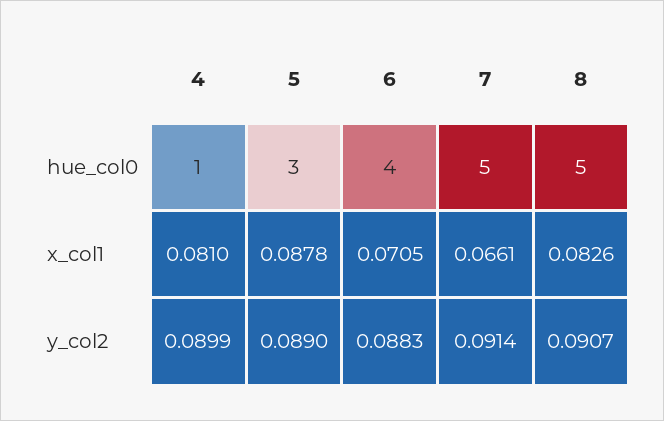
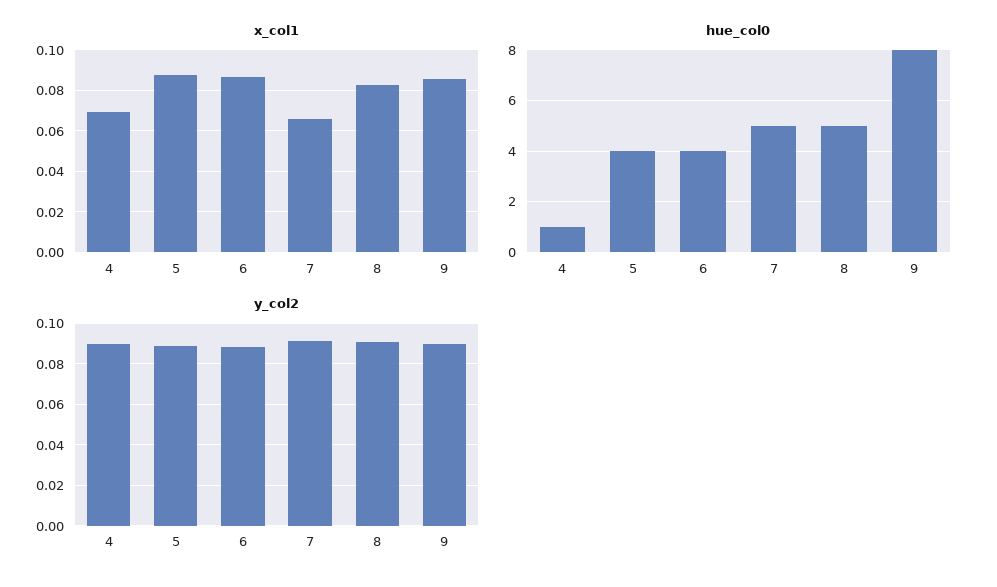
  {
    "hue_col0": {
      "4": 1,
-     "5": 3,
+     "5": 4,
      "6": 4,
      "7": 5,
-     "8": 5
+     "8": 5,
+     "9": 8
    },
    "x_col1": {
-     "4": 0.081,
+     "4": 0.07,
      "5": 0.0878,
-     "6": 0.0705,
+     "6": 0.085,
      "7": 0.0661,
-     "8": 0.0826
+     "8": 0.0826,
+     "9": 0.085
    },
    "y_col2": {
      "4": 0.0899,
      "5": 0.089,
      "6": 0.0883,
      "7": 0.0914,
-     "8": 0.0907
+     "8": 0.0907,
+     "9": 0.09
    }
  }

